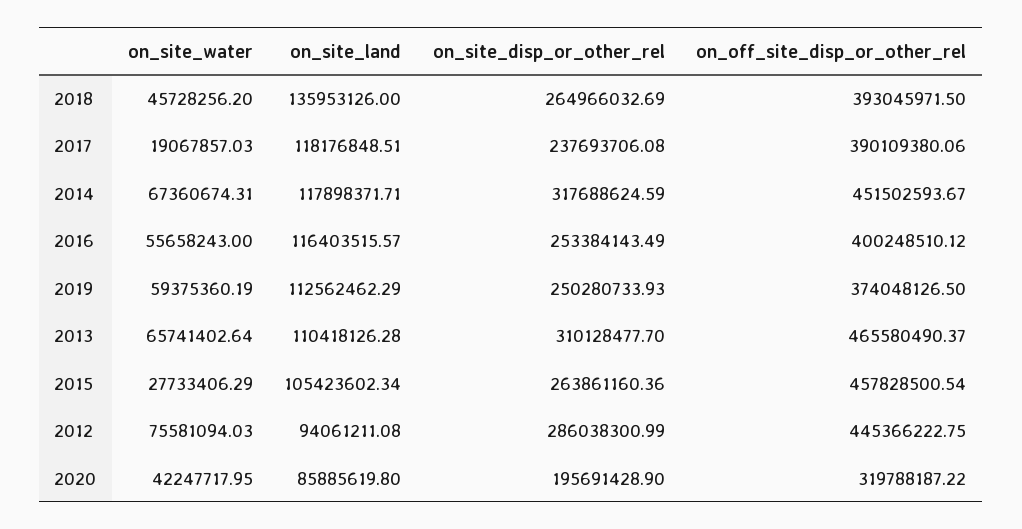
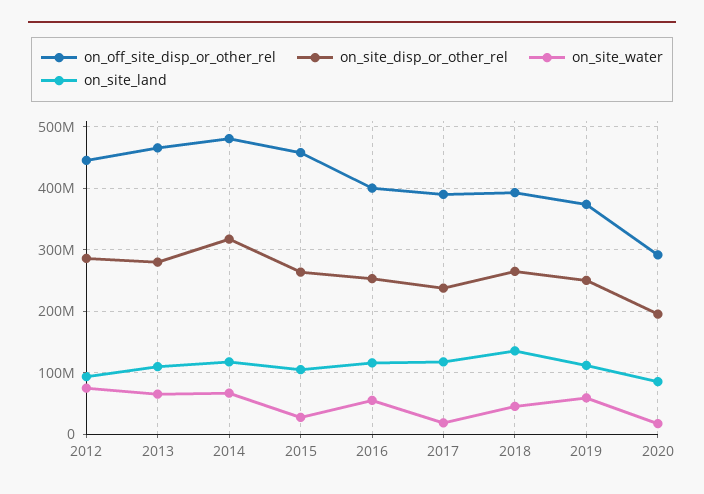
  {
    "on_site_water": {
      "2018": 45728256.2,
      "2017": 19067857.03,
      "2014": 67360674.31,
      "2016": 55658243,
      "2019": 59375360.19,
      "2013": 65741402.64,
      "2015": 27733406.29,
      "2012": 75581094.03,
-     "2020": 42247717.95
+     "2020": 20000000
    },
    "on_site_land": {
      "2018": 135953126,
      "2017": 118176848.51,
      "2014": 117898371.71,
      "2016": 116403515.57,
      "2019": 112562462.29,
      "2013": 110418126.28,
      "2015": 105423602.34,
      "2012": 94061211.08,
      "2020": 85885619.8
    },
    "on_site_disp_or_other_rel": {
      "2018": 264966032.69,
      "2017": 237693706.08,
      "2014": 317688624.59,
      "2016": 253384143.49,
      "2019": 250280733.93,
-     "2013": 310128477.7,
+     "2013": 280000000,
      "2015": 263861160.36,
      "2012": 286038300.99,
      "2020": 195691428.9
    },
    "on_off_site_disp_or_other_rel": {
      "2018": 393045971.5,
      "2017": 390109380.06,
-     "2014": 451502593.67,
+     "2014": 480000000,
      "2016": 400248510.12,
      "2019": 374048126.5,
      "2013": 465580490.37,
      "2015": 457828500.54,
      "2012": 445366222.75,
-     "2020": 319788187.22
+     "2020": 290000000
    }
  }

